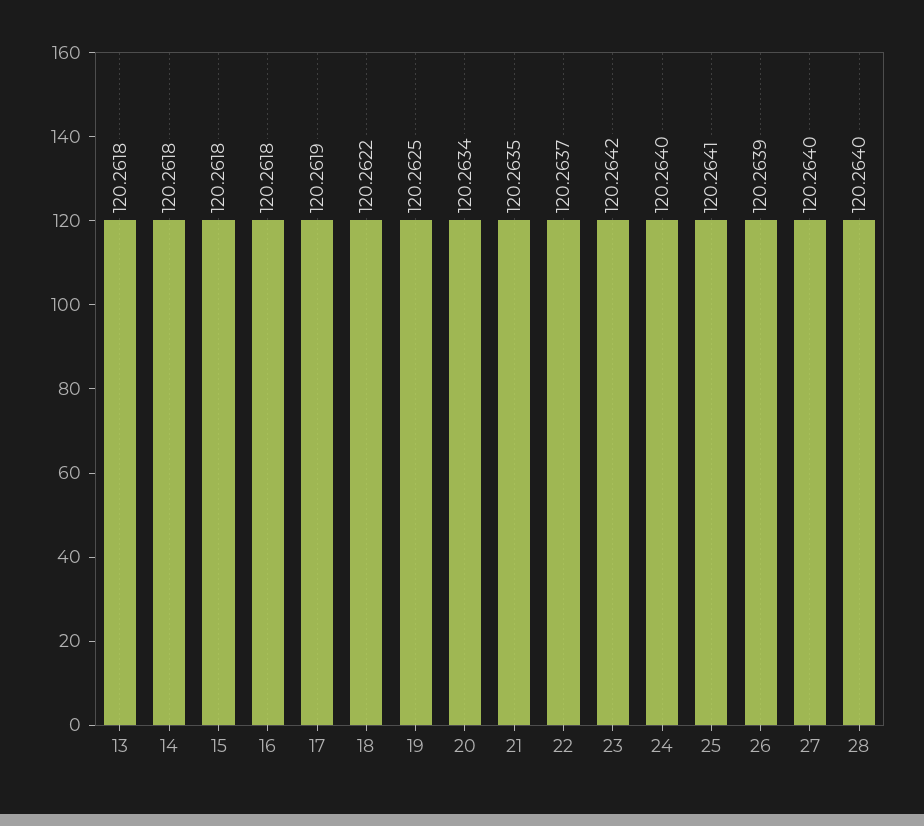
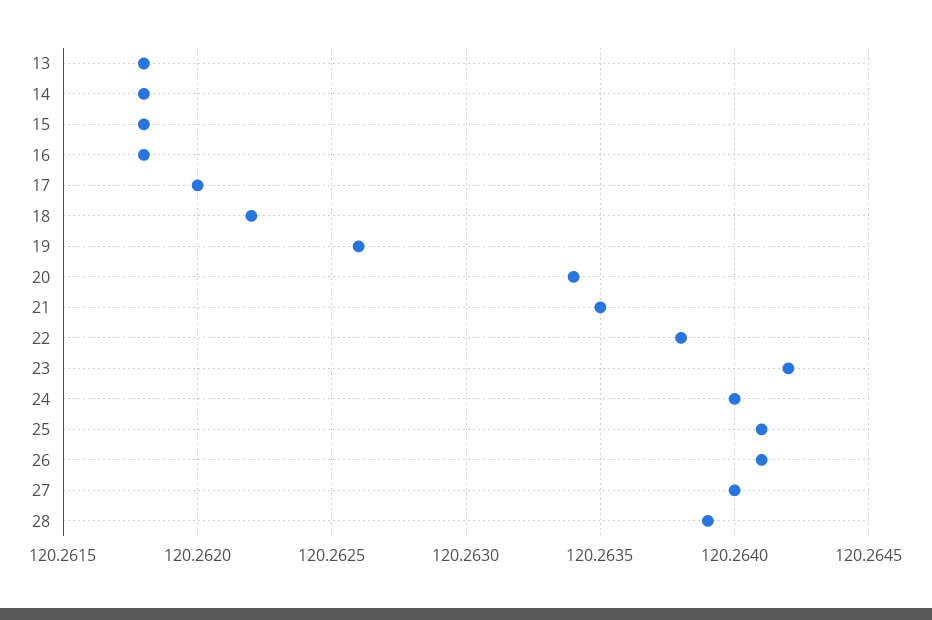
  {
    "13": 120.2618,
    "14": 120.2618,
    "15": 120.2618,
    "16": 120.2618,
-   "17": 120.2619,
+   "17": 120.262,
    "18": 120.2622,
-   "19": 120.2625,
+   "19": 120.2626,
    "20": 120.2634,
    "21": 120.2635,
-   "22": 120.2637,
+   "22": 120.2638,
    "23": 120.2642,
    "24": 120.264,
    "25": 120.2641,
-   "26": 120.2639,
+   "26": 120.2641,
    "27": 120.264,
-   "28": 120.264
+   "28": 120.2639
  }

